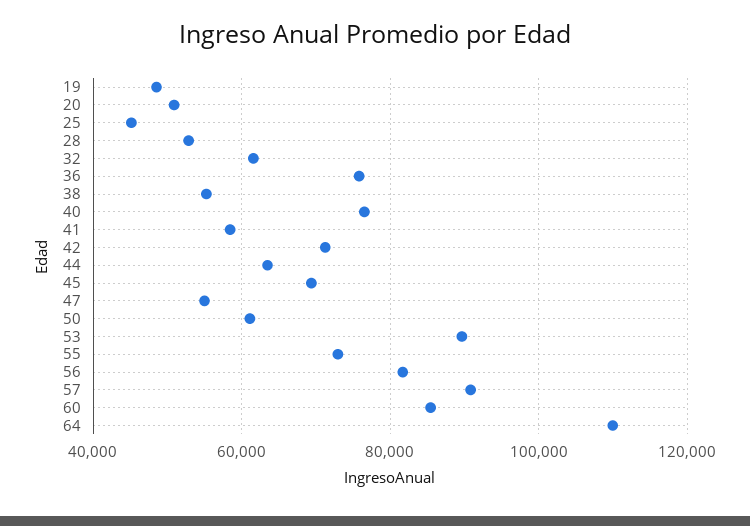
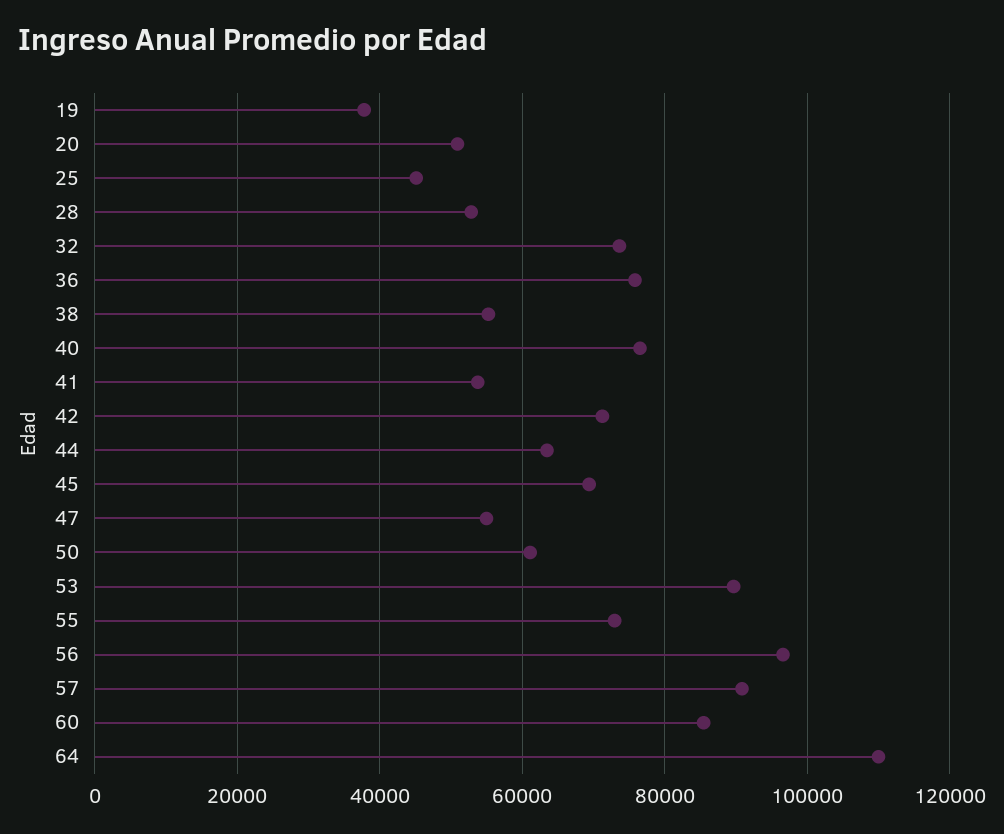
  {
-   "19": 48000,
+   "19": 38000,
    "20": 50000,
    "25": 46000,
    "28": 52000,
-   "32": 62000,
+   "32": 74000,
    "36": 76000,
    "38": 56000,
    "40": 76000,
-   "41": 58000,
+   "41": 54000,
    "42": 72000,
    "44": 64000,
    "45": 70000,
    "47": 54000,
    "50": 62000,
    "53": 90000,
    "55": 72000,
-   "56": 82000,
+   "56": 96000,
    "57": 90000,
    "60": 86000,
    "64": 110000
  }

